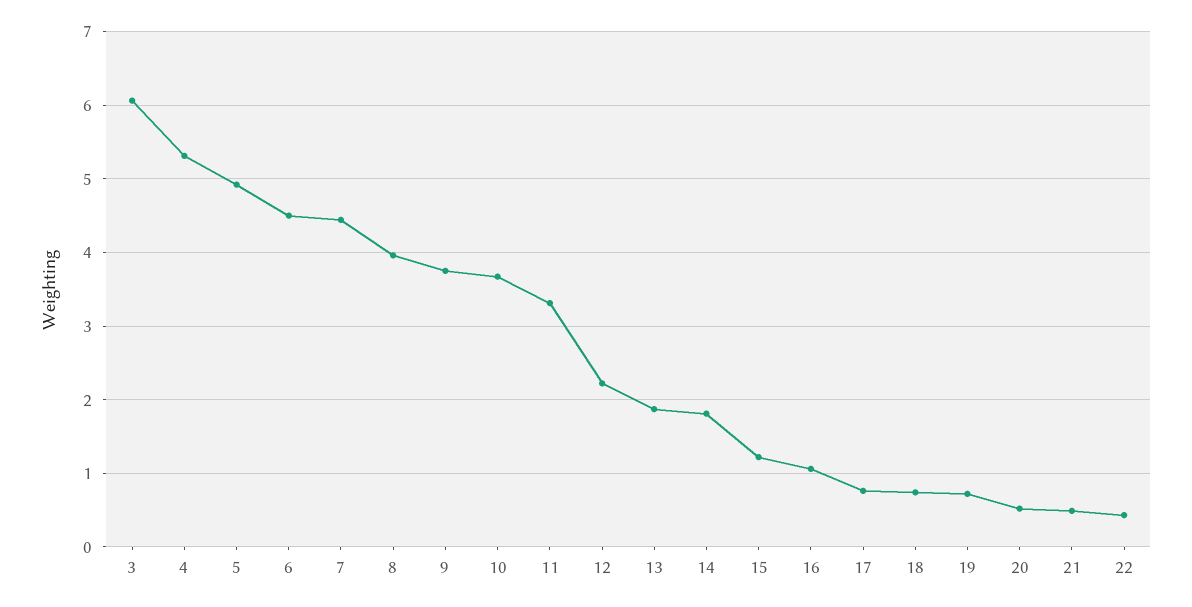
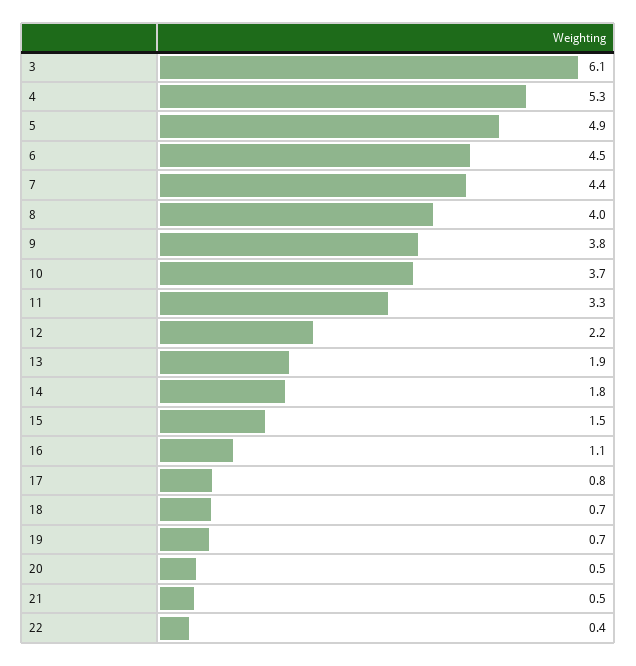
  {
    "3": 6.1,
    "4": 5.3,
    "5": 4.9,
    "6": 4.5,
    "7": 4.4,
    "8": 4,
    "9": 3.8,
    "10": 3.7,
    "11": 3.3,
    "12": 2.2,
    "13": 1.9,
    "14": 1.8,
-   "15": 1.2,
+   "15": 1.5,
    "16": 1.1,
    "17": 0.8,
    "18": 0.7,
    "19": 0.7,
    "20": 0.5,
    "21": 0.5,
    "22": 0.4
  }

